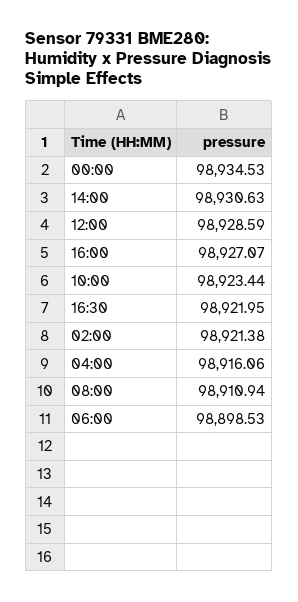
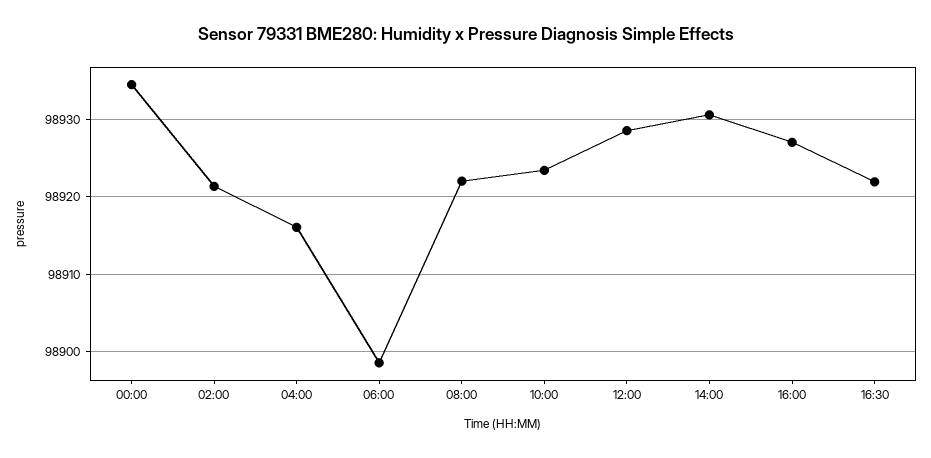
  {
    "00:00": 98934.53,
    "14:00": 98930.63,
    "12:00": 98928.59,
    "16:00": 98927.07,
    "10:00": 98923.44,
    "16:30": 98921.95,
    "02:00": 98921.38,
    "04:00": 98916.06,
-   "08:00": 98910.94,
+   "08:00": 98922,
    "06:00": 98898.53
  }

